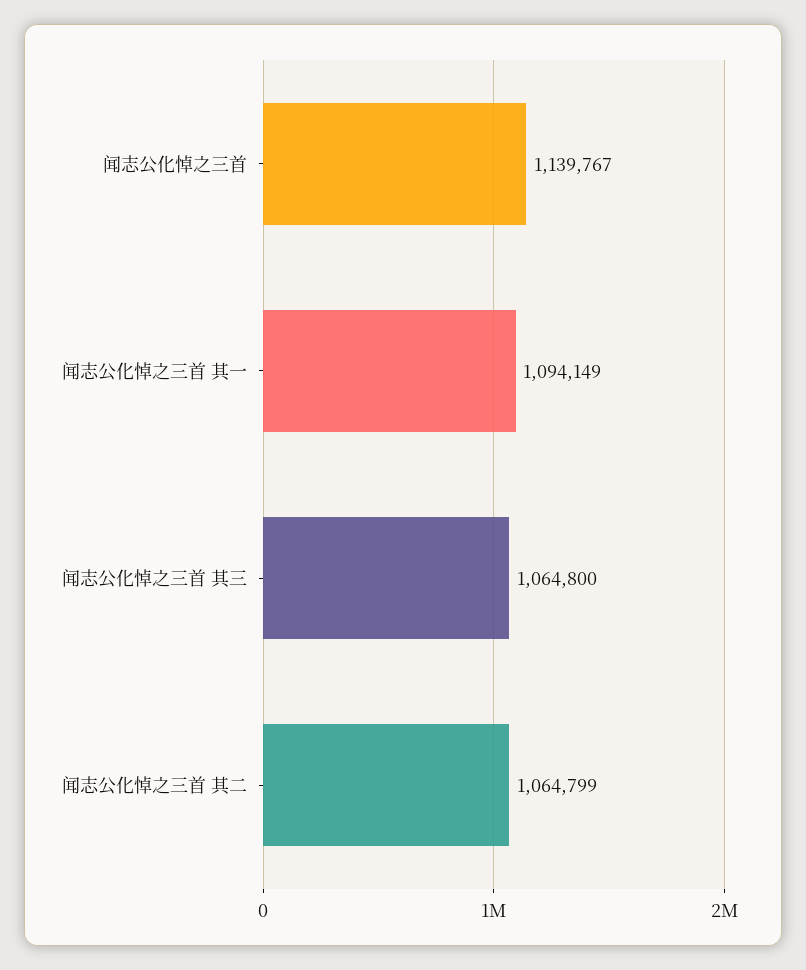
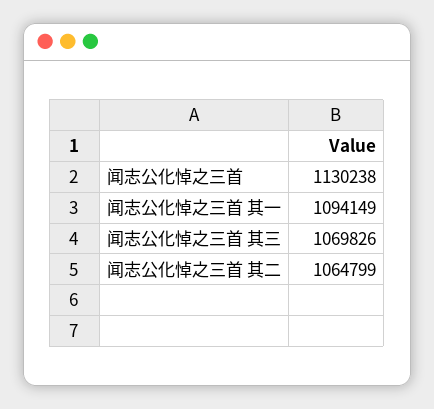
  {
-   "闻志公化悼之三首": 1139767,
+   "闻志公化悼之三首": 1130238,
    "闻志公化悼之三首 其一": 1094149,
-   "闻志公化悼之三首 其三": 1064800,
+   "闻志公化悼之三首 其三": 1069826,
    "闻志公化悼之三首 其二": 1064799
  }

